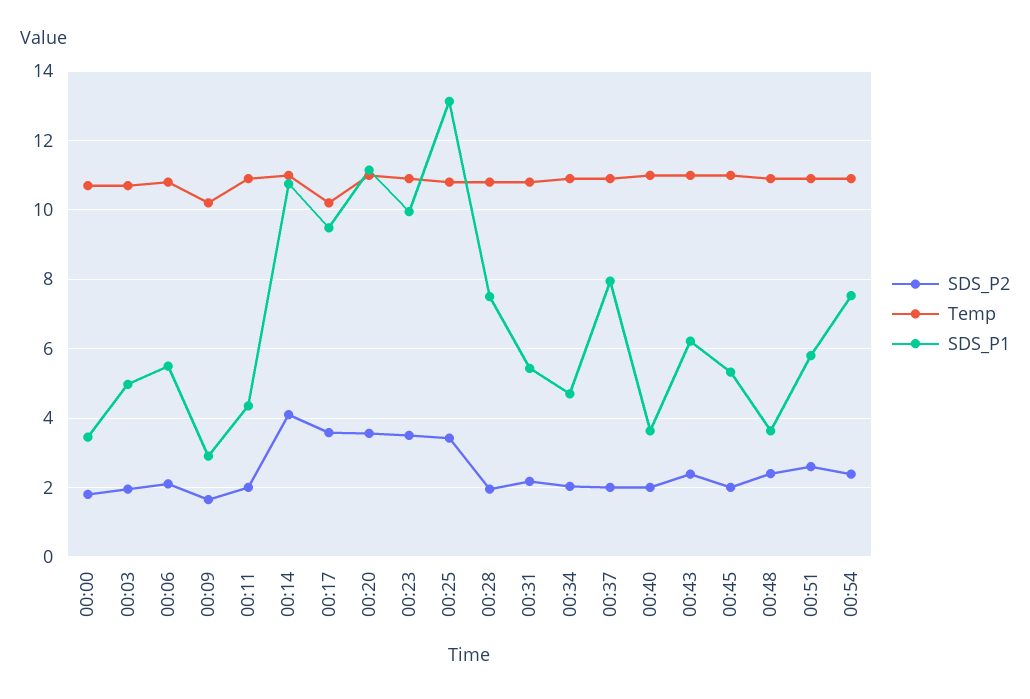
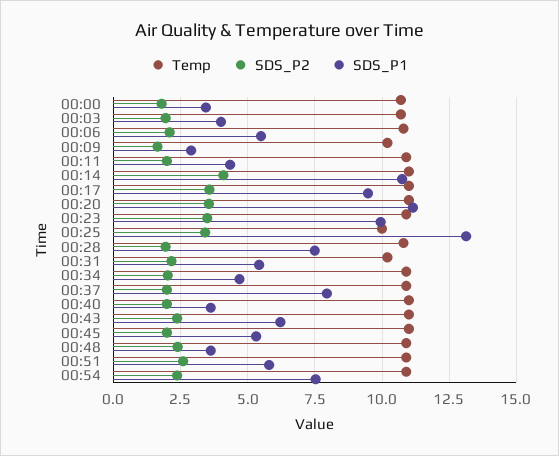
  {
    "SDS_P2": {
      "00:00": 1.8,
      "00:03": 2,
      "00:06": 2.2,
      "00:09": 1.6,
      "00:11": 2,
      "00:14": 4.2,
      "00:17": 3.6,
      "00:20": 3.6,
      "00:23": 3.6,
      "00:25": 3.4,
      "00:28": 2,
      "00:31": 2.2,
      "00:34": 2,
      "00:37": 2,
      "00:40": 2,
      "00:43": 2.4,
      "00:45": 2,
      "00:48": 2.4,
      "00:51": 2.6,
      "00:54": 2.4
    },
    "Temp": {
      "00:00": 10.8,
      "00:03": 10.8,
      "00:06": 10.8,
      "00:09": 10.2,
      "00:11": 11,
      "00:14": 11,
-     "00:17": 10.2,
+     "00:17": 11,
      "00:20": 11,
      "00:23": 11,
-     "00:25": 10.8,
+     "00:25": 10,
      "00:28": 10.8,
-     "00:31": 10.8,
+     "00:31": 10.25,
      "00:34": 11,
      "00:37": 11,
      "00:40": 11,
      "00:43": 11,
      "00:45": 11,
      "00:48": 11,
      "00:51": 11,
      "00:54": 11
    },
    "SDS_P1": {
      "00:00": 3.4,
-     "00:03": 5,
+     "00:03": 4,
      "00:06": 5.6,
      "00:09": 3,
      "00:11": 4.4,
      "00:14": 10.8,
      "00:17": 9.4,
      "00:20": 11.2,
      "00:23": 10,
      "00:25": 13.2,
      "00:28": 7.6,
      "00:31": 5.4,
      "00:34": 4.8,
      "00:37": 8,
      "00:40": 3.6,
      "00:43": 6.2,
      "00:45": 5.4,
      "00:48": 3.6,
      "00:51": 5.8,
      "00:54": 7.6
    }
  }

